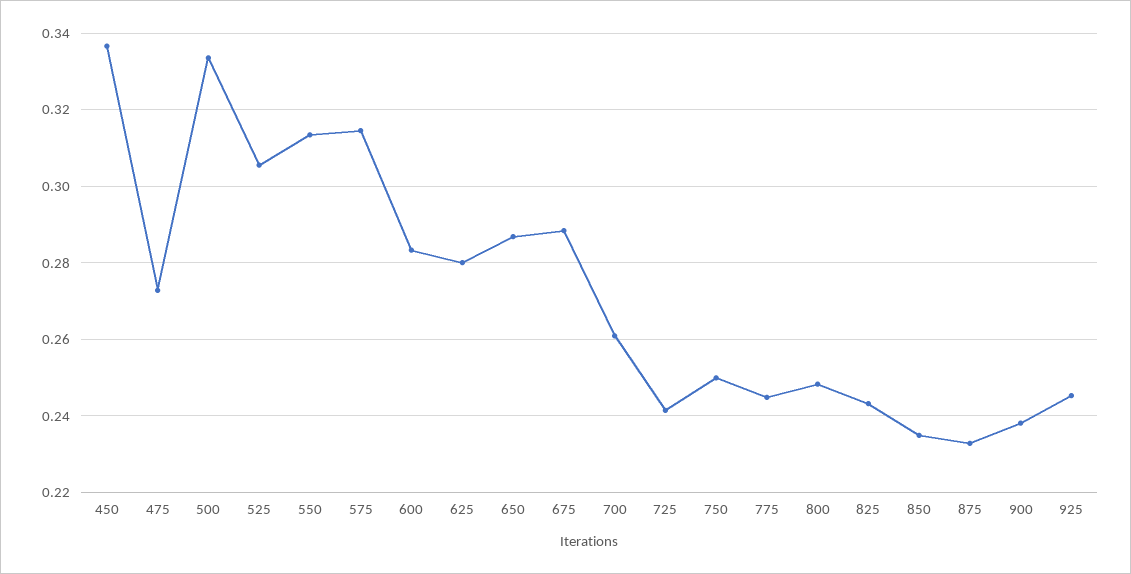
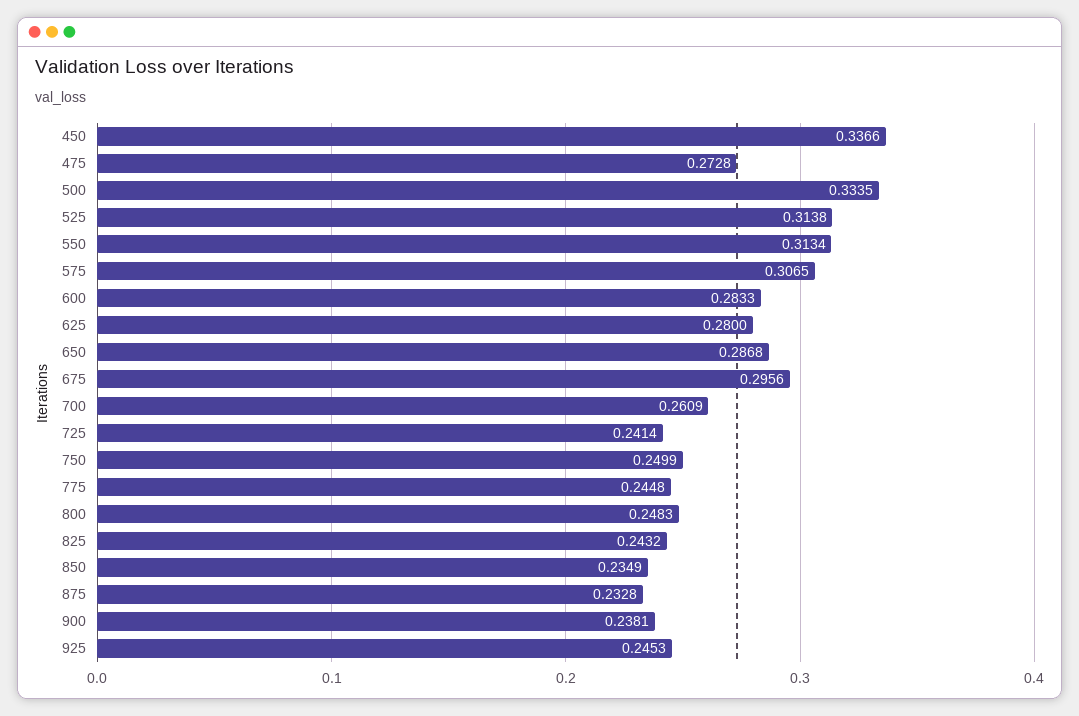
  {
    "450": 0.3366,
    "475": 0.2728,
    "500": 0.3335,
-   "525": 0.306,
+   "525": 0.3138,
    "550": 0.3134,
-   "575": 0.314,
+   "575": 0.3065,
    "600": 0.2833,
    "625": 0.28,
    "650": 0.2868,
-   "675": 0.288,
+   "675": 0.2956,
    "700": 0.2609,
    "725": 0.2414,
    "750": 0.2499,
    "775": 0.2448,
    "800": 0.2483,
    "825": 0.2432,
    "850": 0.2349,
    "875": 0.2328,
    "900": 0.2381,
    "925": 0.2453
  }

